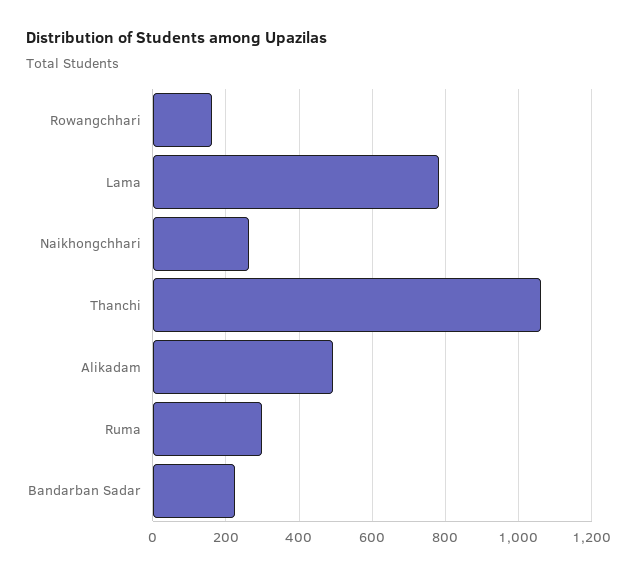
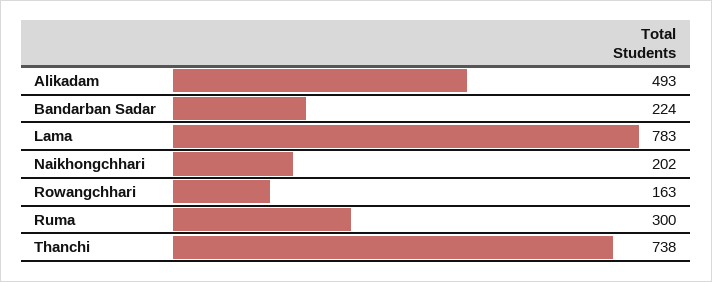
  {
    "Rowangchhari": 163,
    "Lama": 783,
-   "Naikhongchhari": 260,
+   "Naikhongchhari": 202,
-   "Thanchi": 1060,
+   "Thanchi": 738,
    "Alikadam": 493,
    "Ruma": 300,
    "Bandarban Sadar": 224
  }

